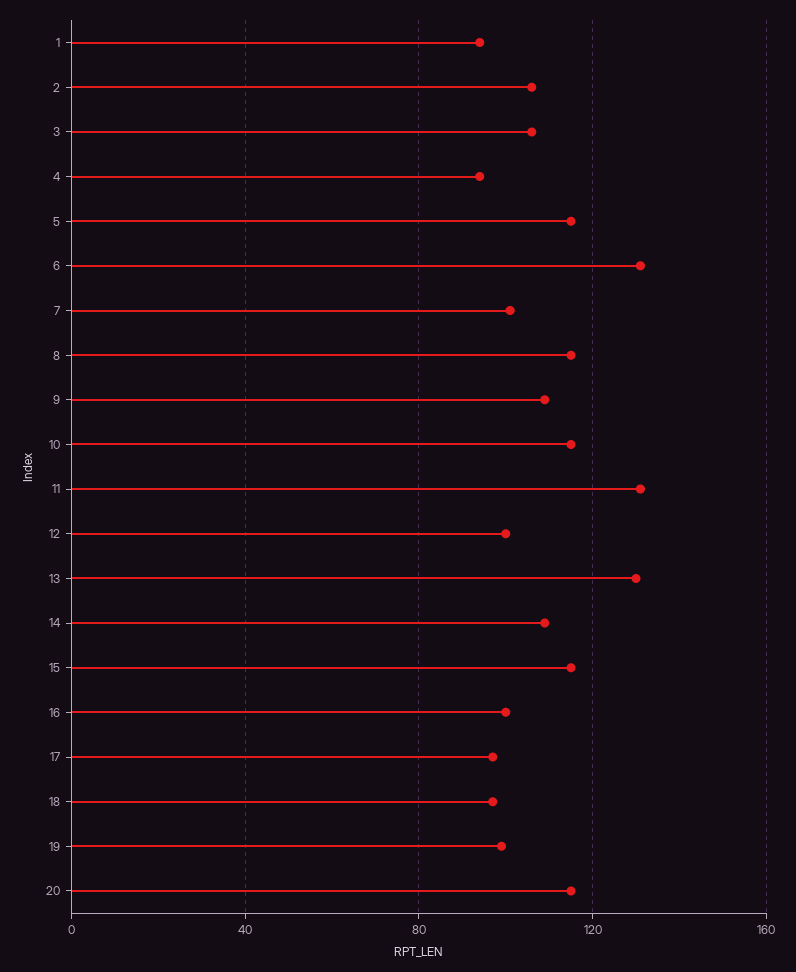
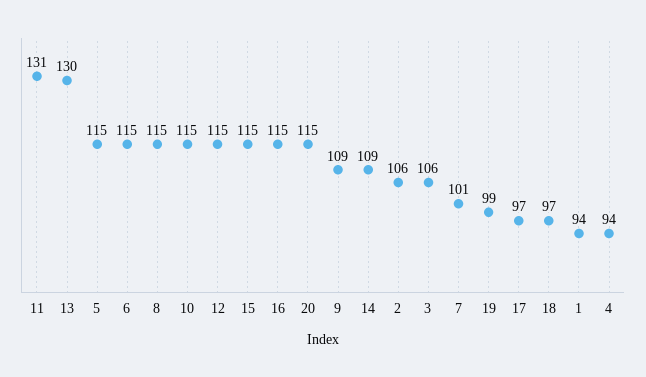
  {
    "1": 94,
    "2": 106,
    "3": 106,
    "4": 94,
    "5": 115,
-   "6": 130,
+   "6": 115,
    "7": 101,
    "8": 115,
    "9": 109,
    "10": 115,
    "11": 131,
-   "12": 100,
+   "12": 115,
    "13": 130,
    "14": 109,
    "15": 115,
-   "16": 100,
+   "16": 115,
    "17": 97,
    "18": 97,
    "19": 99,
    "20": 115
  }

